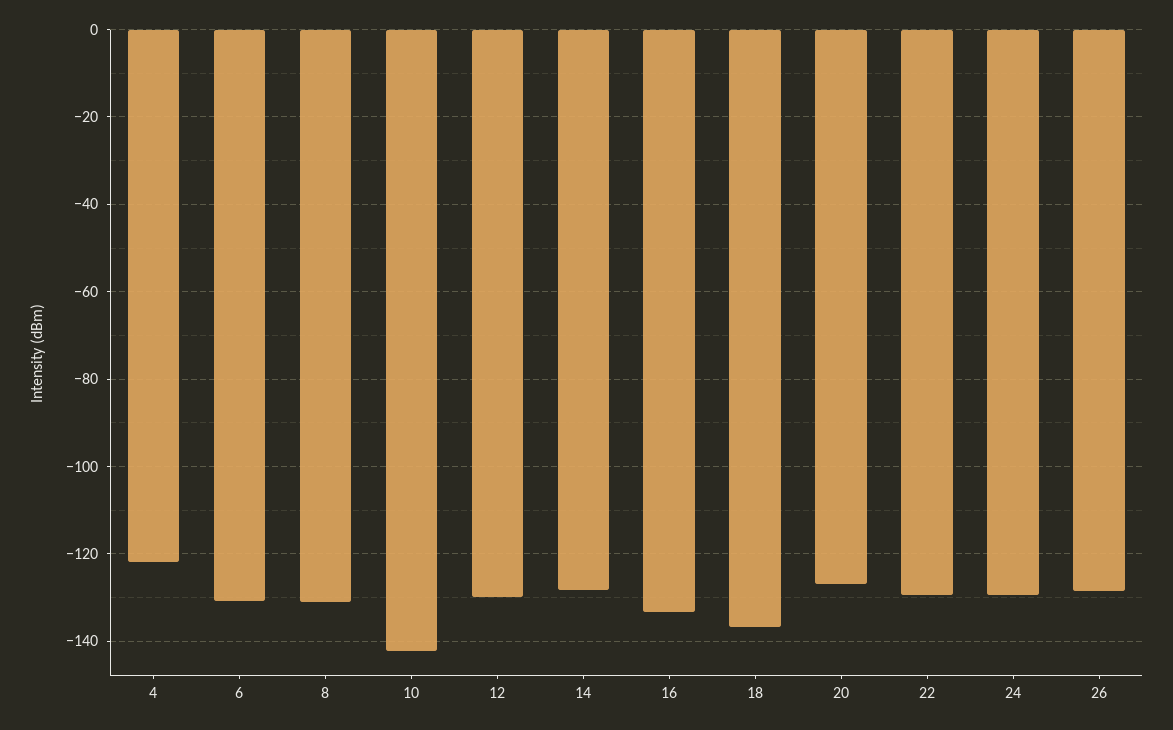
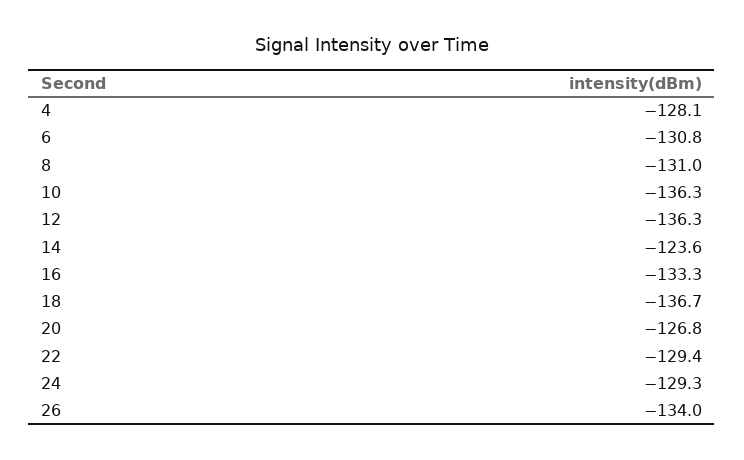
  {
-   "4": -122,
+   "4": -128.1,
    "6": -130.8,
    "8": -131,
-   "10": -142,
+   "10": -136.3,
-   "12": -130,
+   "12": -136.3,
-   "14": -128,
+   "14": -123.6,
    "16": -133.3,
    "18": -136.7,
    "20": -126.8,
    "22": -129.4,
    "24": -129.3,
-   "26": -128
+   "26": -134
  }

